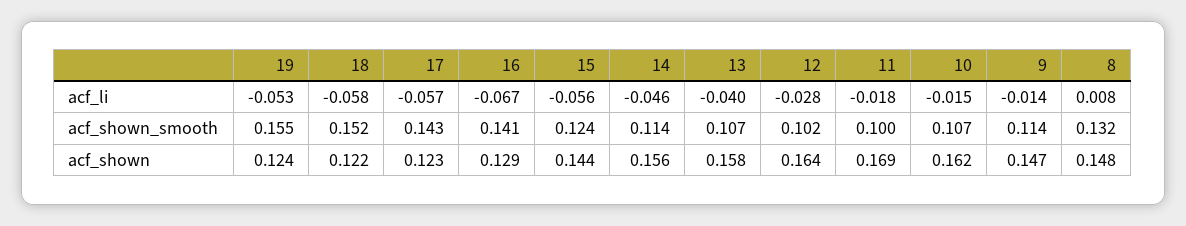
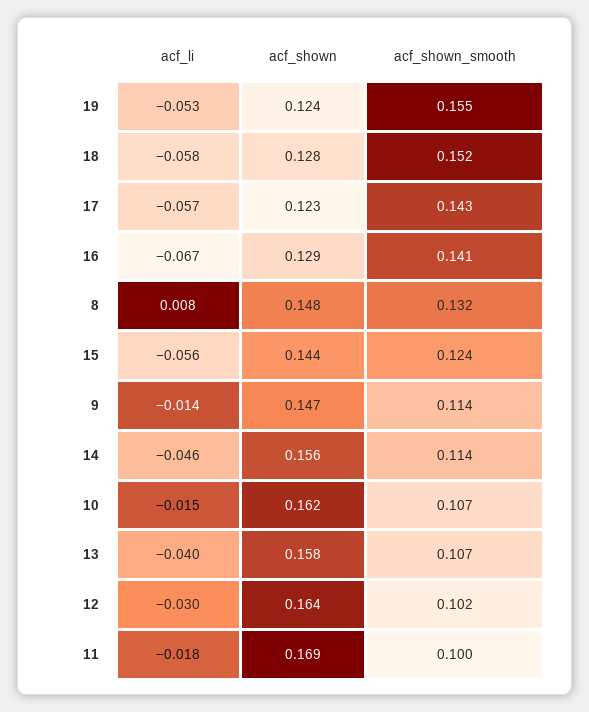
  {
    "19": {
      "acf_li": -0.053,
      "acf_shown_smooth": 0.155,
      "acf_shown": 0.124
    },
    "18": {
      "acf_li": -0.058,
      "acf_shown_smooth": 0.152,
-     "acf_shown": 0.122
+     "acf_shown": 0.128
    },
    "17": {
      "acf_li": -0.057,
      "acf_shown_smooth": 0.143,
      "acf_shown": 0.123
    },
    "16": {
      "acf_li": -0.067,
      "acf_shown_smooth": 0.141,
      "acf_shown": 0.129
    },
    "15": {
      "acf_li": -0.056,
      "acf_shown_smooth": 0.124,
      "acf_shown": 0.144
    },
    "14": {
      "acf_li": -0.046,
      "acf_shown_smooth": 0.114,
      "acf_shown": 0.156
    },
    "13": {
      "acf_li": -0.04,
      "acf_shown_smooth": 0.107,
      "acf_shown": 0.158
    },
    "12": {
-     "acf_li": -0.028,
+     "acf_li": -0.03,
      "acf_shown_smooth": 0.102,
      "acf_shown": 0.164
    },
    "11": {
      "acf_li": -0.018,
      "acf_shown_smooth": 0.1,
      "acf_shown": 0.169
    },
    "10": {
      "acf_li": -0.015,
      "acf_shown_smooth": 0.107,
      "acf_shown": 0.162
    },
    "9": {
      "acf_li": -0.014,
      "acf_shown_smooth": 0.114,
      "acf_shown": 0.147
    },
    "8": {
      "acf_li": 0.008,
      "acf_shown_smooth": 0.132,
      "acf_shown": 0.148
    }
  }

